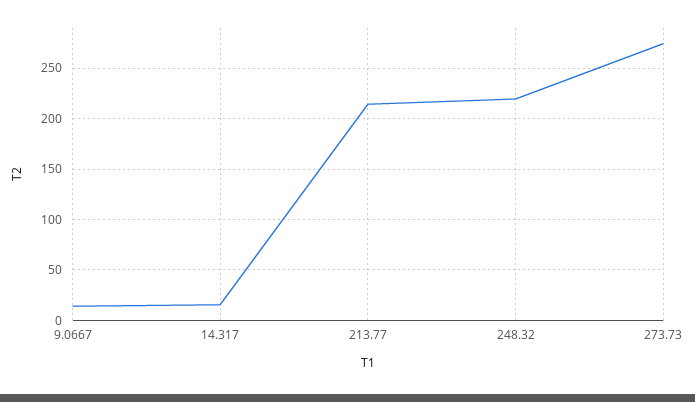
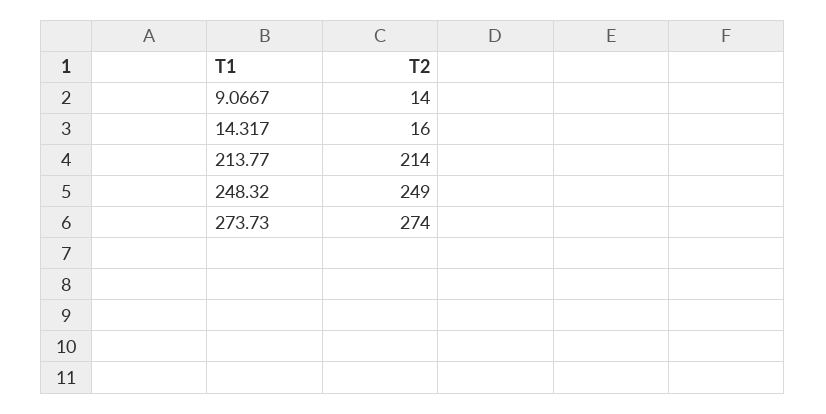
  {
    "9.0667": 14,
    "14.317": 16,
    "213.77": 214,
-   "248.32": 220,
+   "248.32": 249,
    "273.73": 274
  }

